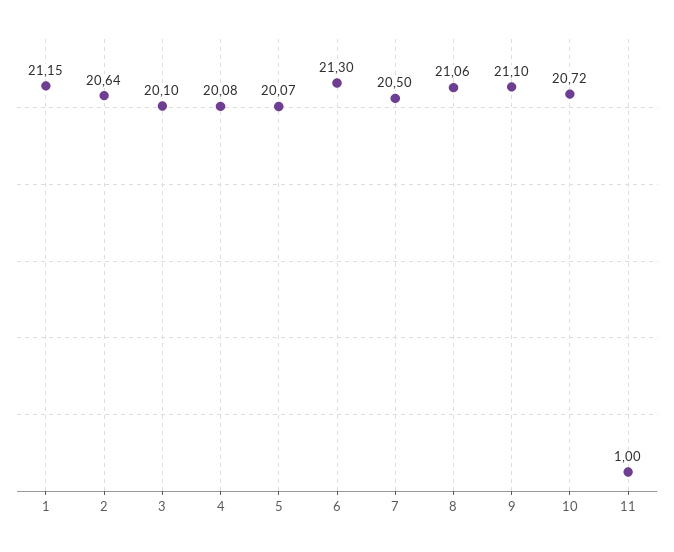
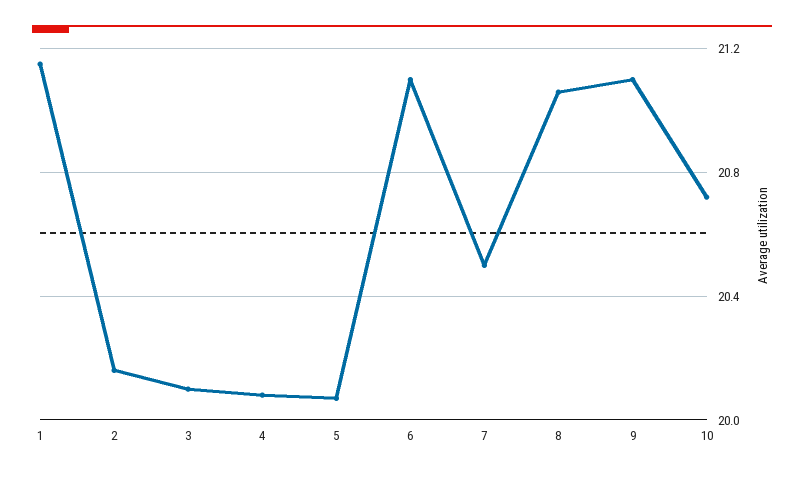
  {
    "1": 21.15,
-   "2": 20.64,
+   "2": 20.15,
    "3": 20.1,
    "4": 20.08,
    "5": 20.07,
-   "6": 21.3,
+   "6": 21.1,
    "7": 20.5,
    "8": 21.06,
    "9": 21.1,
-   "10": 20.72,
+   "10": 20.72
-   "11": 1
  }

